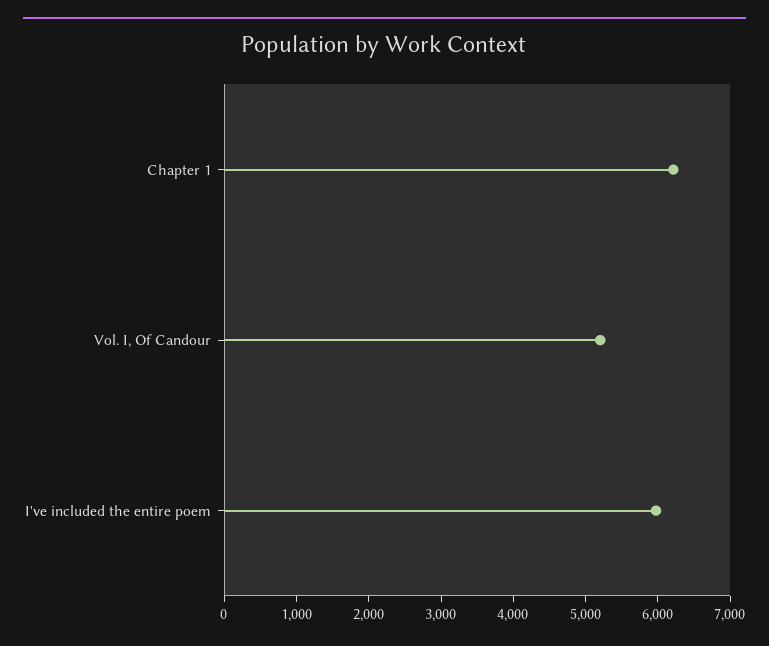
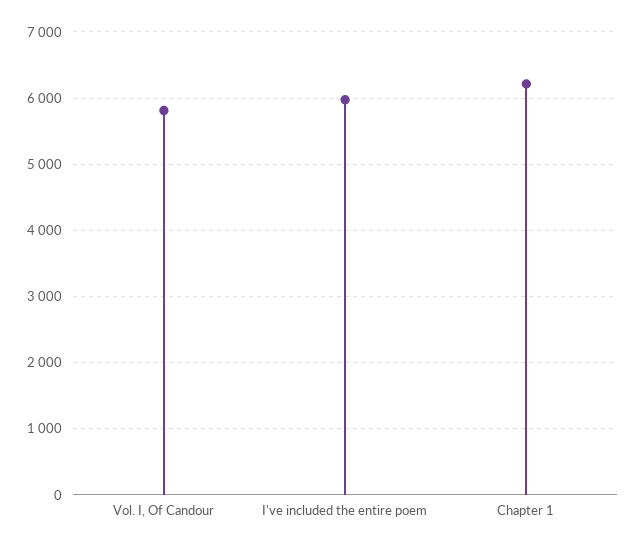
  {
    "Chapter 1": 6200,
-   "Vol. I, Of Candour": 5200,
+   "Vol. I, Of Candour": 5800,
    "I've included the entire poem": 6000
  }

